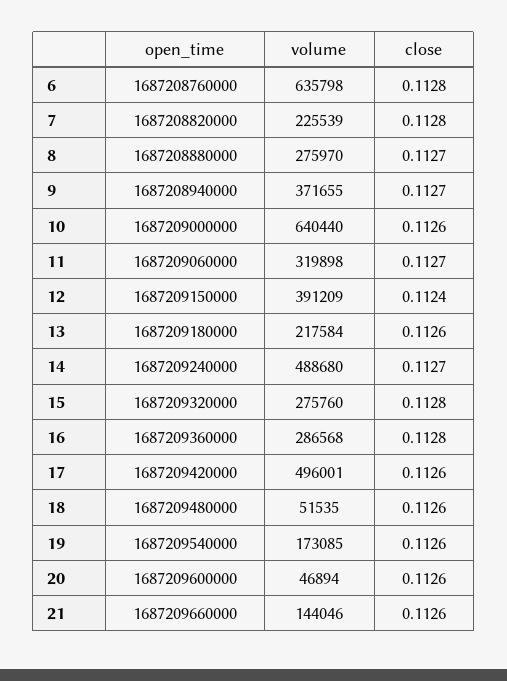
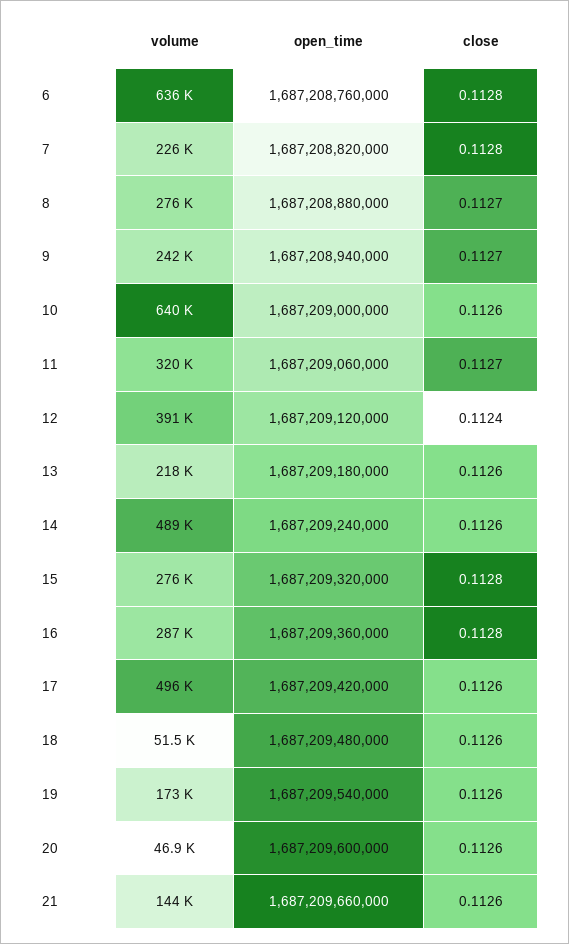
  {
    "open_time": {
      "6": 1687208760000,
      "7": 1687208820000,
      "8": 1687208880000,
      "9": 1687208940000,
      "10": 1687209000000,
      "11": 1687209060000,
-     "12": 1687209150000,
+     "12": 1687209120000,
      "13": 1687209180000,
      "14": 1687209240000,
      "15": 1687209320000,
      "16": 1687209360000,
      "17": 1687209420000,
      "18": 1687209480000,
      "19": 1687209540000,
      "20": 1687209600000,
      "21": 1687209660000
    },
    "volume": {
      "6": 635798,
      "7": 225539,
      "8": 275970,
-     "9": 371655,
+     "9": 242000,
      "10": 640440,
      "11": 319898,
      "12": 391209,
      "13": 217584,
      "14": 488680,
      "15": 275760,
      "16": 286568,
      "17": 496001,
      "18": 51535,
      "19": 173085,
      "20": 46894,
      "21": 144046
    },
    "close": {
      "6": 0.1128,
      "7": 0.1128,
      "8": 0.1127,
      "9": 0.1127,
      "10": 0.1126,
      "11": 0.1127,
      "12": 0.1124,
      "13": 0.1126,
-     "14": 0.1127,
+     "14": 0.1126,
      "15": 0.1128,
      "16": 0.1128,
      "17": 0.1126,
      "18": 0.1126,
      "19": 0.1126,
      "20": 0.1126,
      "21": 0.1126
    }
  }

